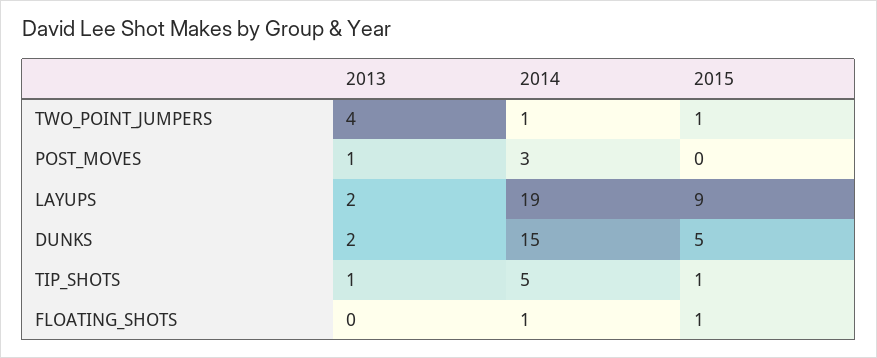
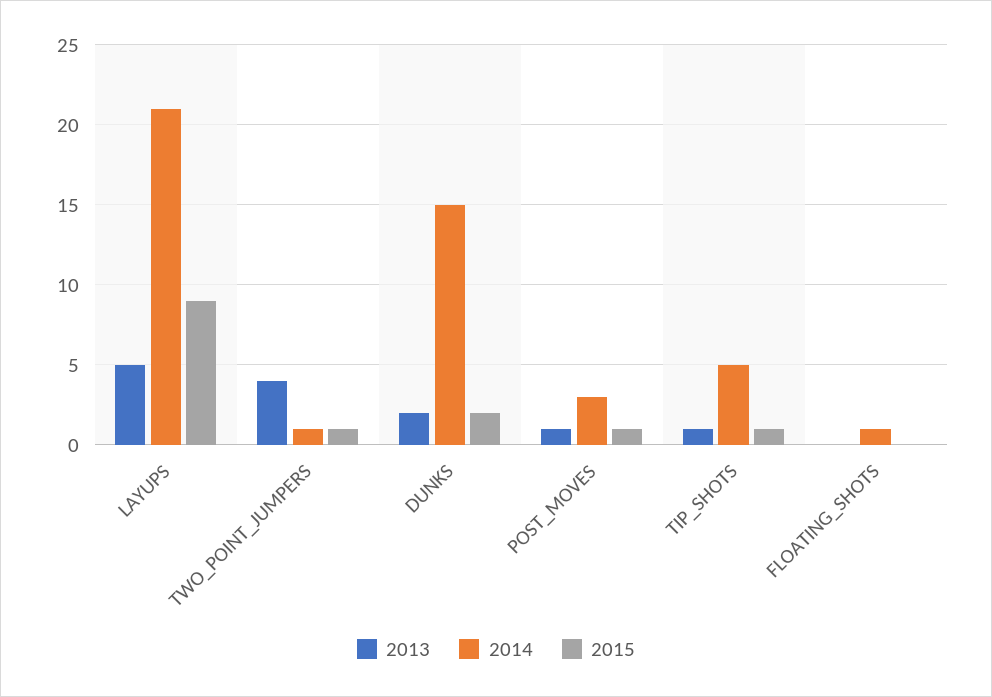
  {
    "2013": {
      "TWO_POINT_JUMPERS": 4,
      "POST_MOVES": 1,
-     "LAYUPS": 2,
+     "LAYUPS": 5,
      "DUNKS": 2,
      "TIP_SHOTS": 1,
      "FLOATING_SHOTS": 0
    },
    "2014": {
      "TWO_POINT_JUMPERS": 1,
      "POST_MOVES": 3,
-     "LAYUPS": 19,
+     "LAYUPS": 21,
      "DUNKS": 15,
      "TIP_SHOTS": 5,
      "FLOATING_SHOTS": 1
    },
    "2015": {
      "TWO_POINT_JUMPERS": 1,
-     "POST_MOVES": 0,
+     "POST_MOVES": 1,
      "LAYUPS": 9,
-     "DUNKS": 5,
+     "DUNKS": 2,
      "TIP_SHOTS": 1,
-     "FLOATING_SHOTS": 1
+     "FLOATING_SHOTS": 0
    }
  }

